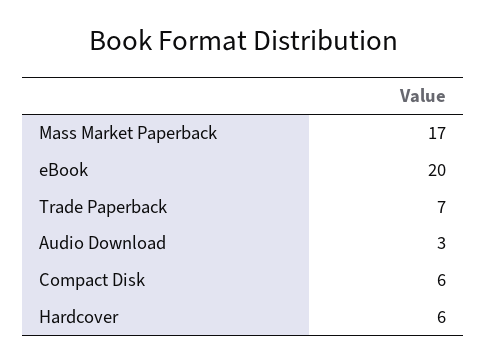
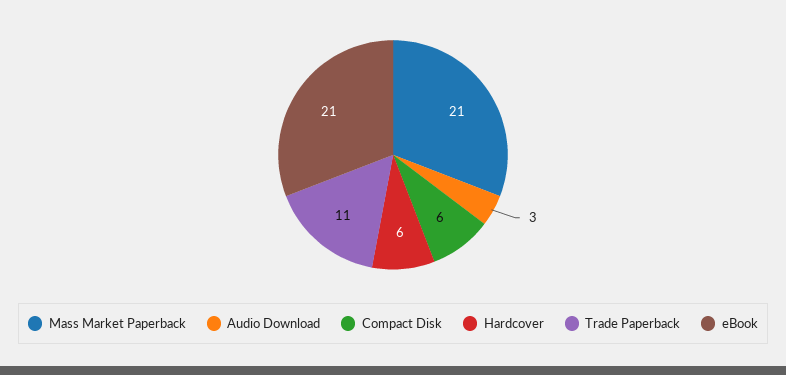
  {
-   "Mass Market Paperback": 17,
+   "Mass Market Paperback": 21,
-   "eBook": 20,
+   "eBook": 21,
-   "Trade Paperback": 7,
+   "Trade Paperback": 11,
    "Audio Download": 3,
    "Compact Disk": 6,
    "Hardcover": 6
  }

